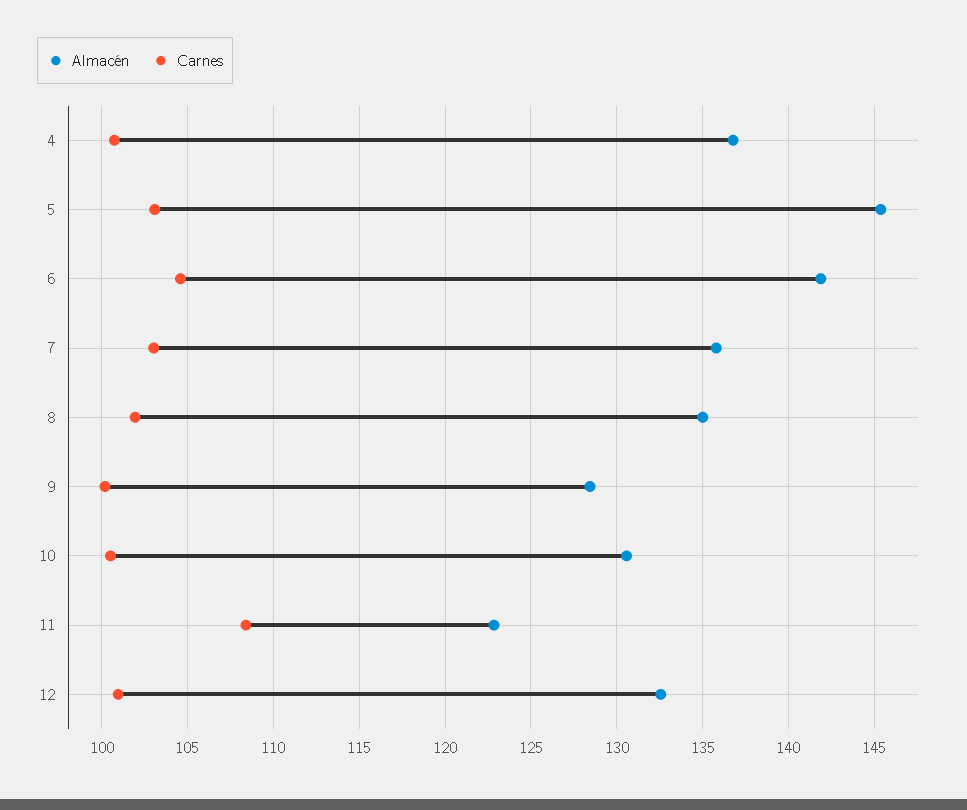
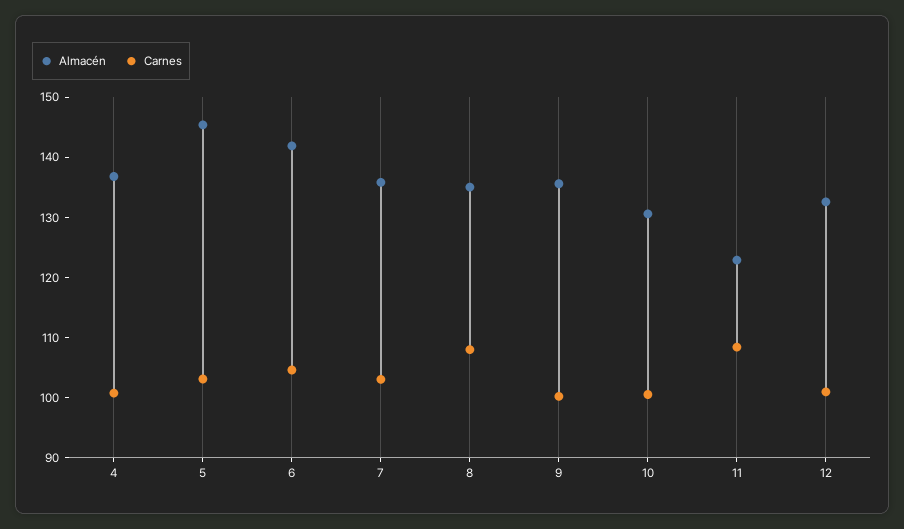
  {
    "Almacén": {
      "4": 137,
      "5": 145.5,
      "6": 142,
      "7": 136,
      "8": 135,
-     "9": 128.5,
+     "9": 136,
      "10": 130.5,
      "11": 123,
      "12": 132.5
    },
    "Carnes": {
      "4": 100.5,
      "5": 103,
      "6": 104.5,
      "7": 103,
-     "8": 102,
+     "8": 108,
      "9": 100,
      "10": 100.5,
      "11": 108.5,
      "12": 101
    }
  }

